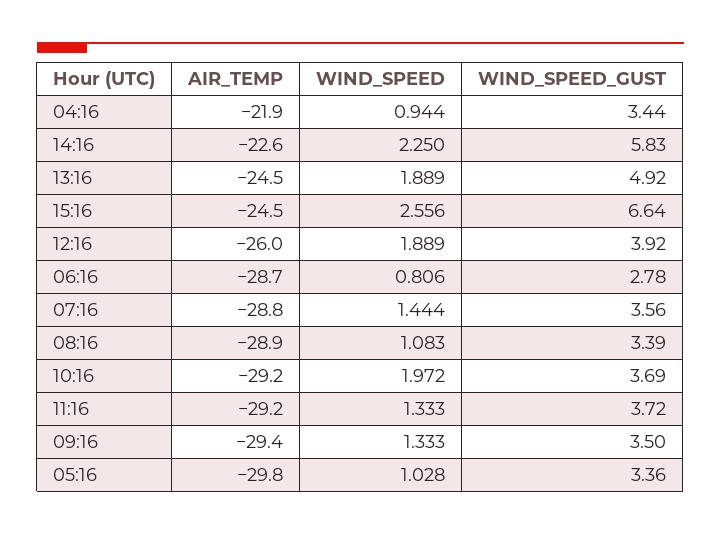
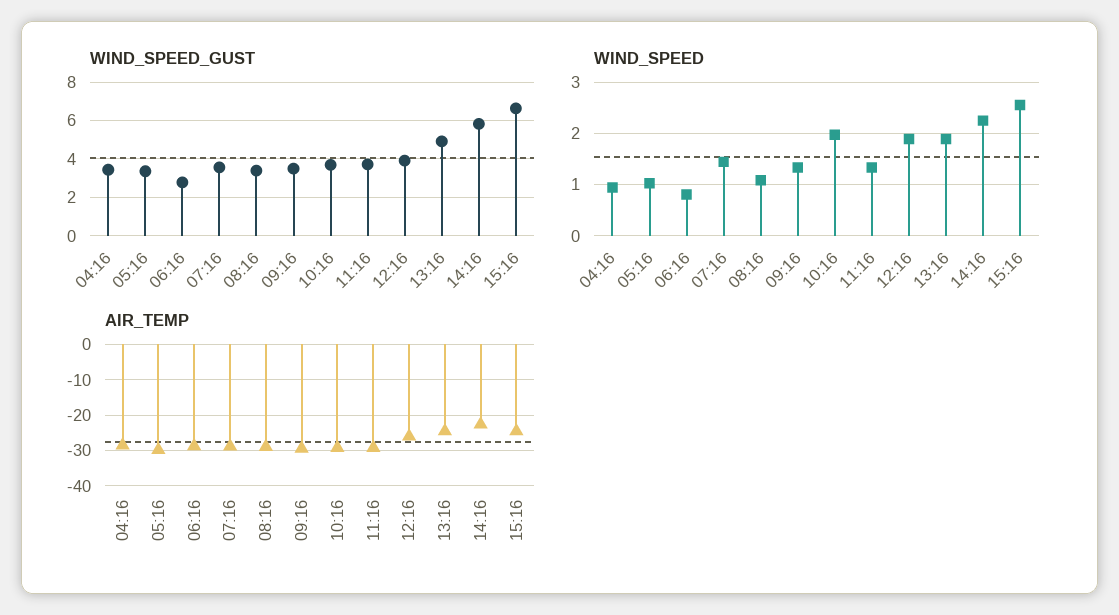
  {
    "AIR_TEMP": {
-     "04:16": -21.9,
+     "04:16": -28,
      "14:16": -22.6,
      "13:16": -24.5,
      "15:16": -24.5,
      "12:16": -26,
      "06:16": -28.7,
      "07:16": -28.8,
      "08:16": -28.9,
      "10:16": -29.2,
      "11:16": -29.2,
      "09:16": -29.4,
      "05:16": -29.8
    },
    "WIND_SPEED": {
      "04:16": 0.944,
      "14:16": 2.25,
      "13:16": 1.889,
      "15:16": 2.556,
      "12:16": 1.889,
      "06:16": 0.806,
      "07:16": 1.444,
      "08:16": 1.083,
      "10:16": 1.972,
      "11:16": 1.333,
      "09:16": 1.333,
      "05:16": 1.028
    },
    "WIND_SPEED_GUST": {
      "04:16": 3.44,
      "14:16": 5.83,
      "13:16": 4.92,
      "15:16": 6.64,
      "12:16": 3.92,
      "06:16": 2.78,
      "07:16": 3.56,
      "08:16": 3.39,
      "10:16": 3.69,
      "11:16": 3.72,
      "09:16": 3.5,
      "05:16": 3.36
    }
  }

